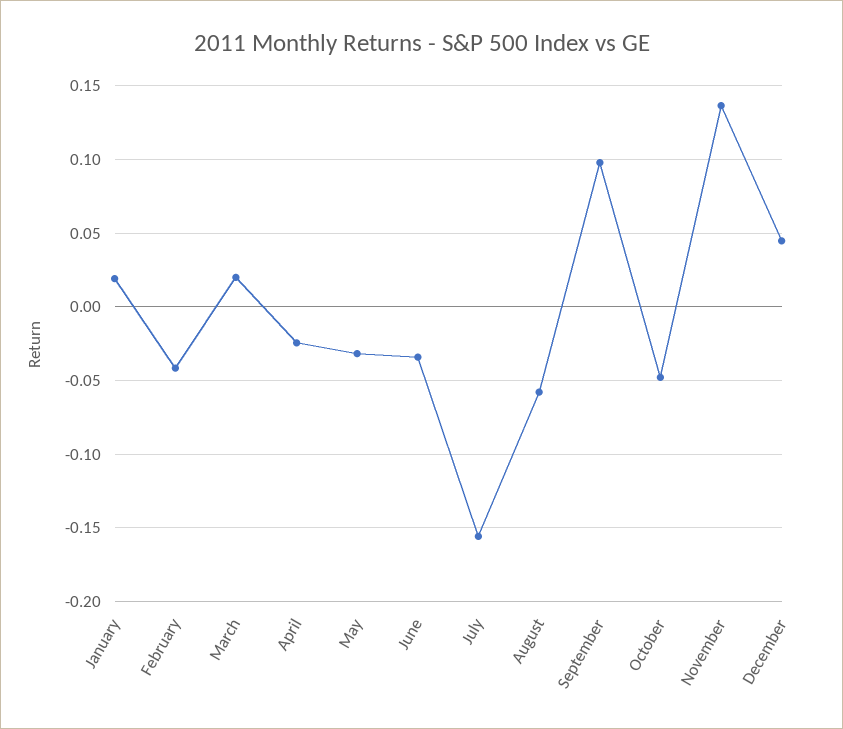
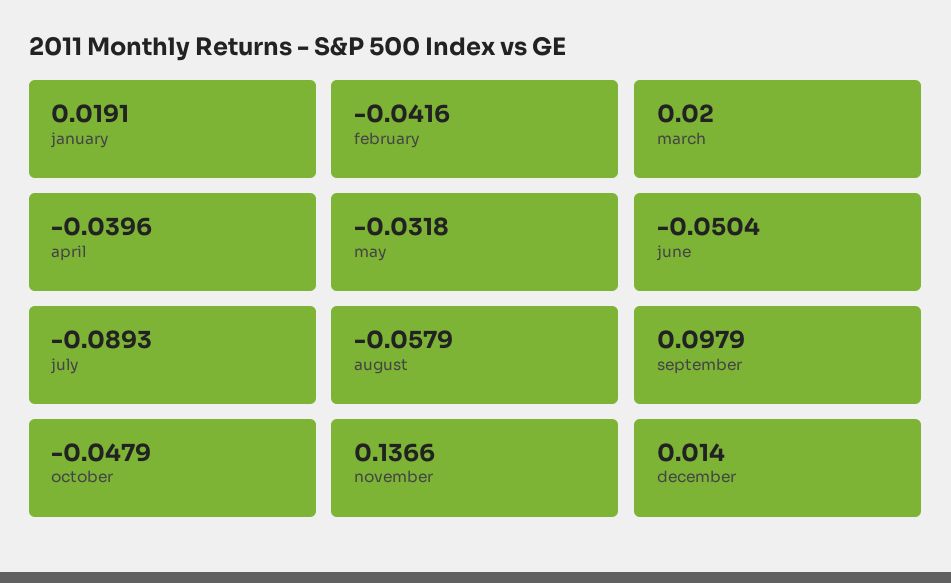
  {
    "January": 0.0191,
    "February": -0.0416,
    "March": 0.02,
-   "April": -0.025,
+   "April": -0.0396,
    "May": -0.0318,
-   "June": -0.035,
+   "June": -0.0504,
-   "July": -0.155,
+   "July": -0.0893,
    "August": -0.0579,
    "September": 0.0979,
    "October": -0.0479,
    "November": 0.1366,
-   "December": 0.045
+   "December": 0.014
  }

